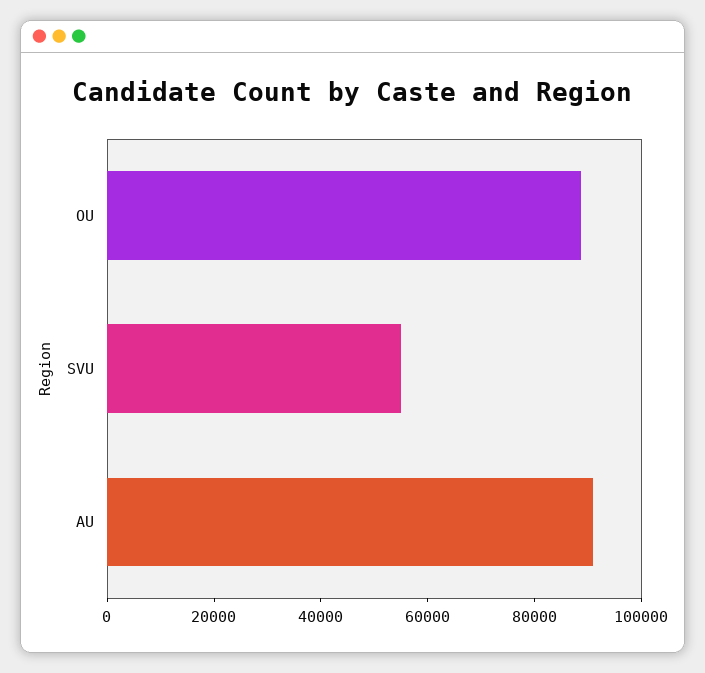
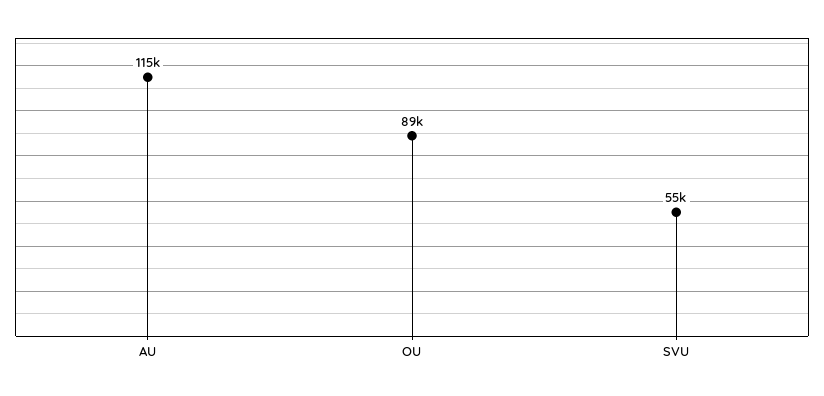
  {
    "OU": 89000,
    "SVU": 55000,
-   "AU": 90000
+   "AU": 115000
  }

